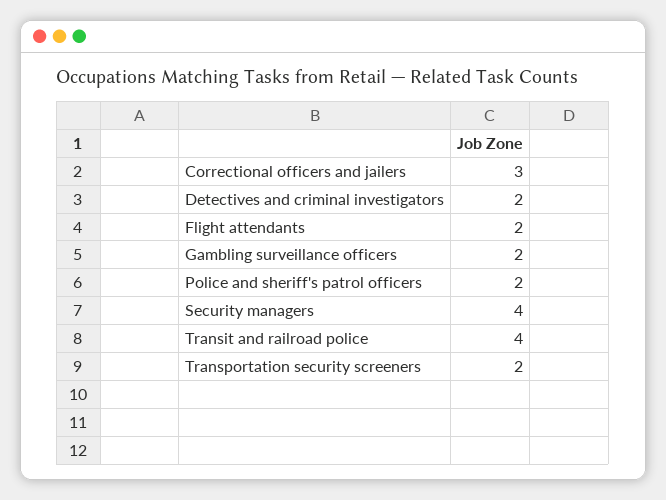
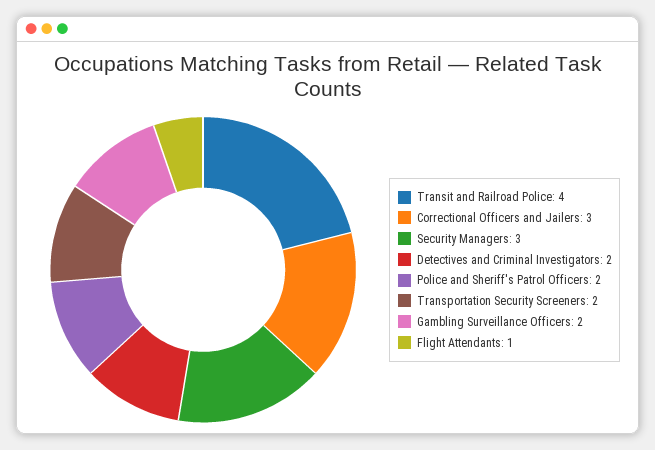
  {
    "Correctional officers and jailers": 3,
    "Detectives and criminal investigators": 2,
-   "Flight attendants": 2,
+   "Flight attendants": 1,
    "Gambling surveillance officers": 2,
    "Police and sheriff's patrol officers": 2,
-   "Security managers": 4,
+   "Security managers": 3,
    "Transit and railroad police": 4,
    "Transportation security screeners": 2
  }

